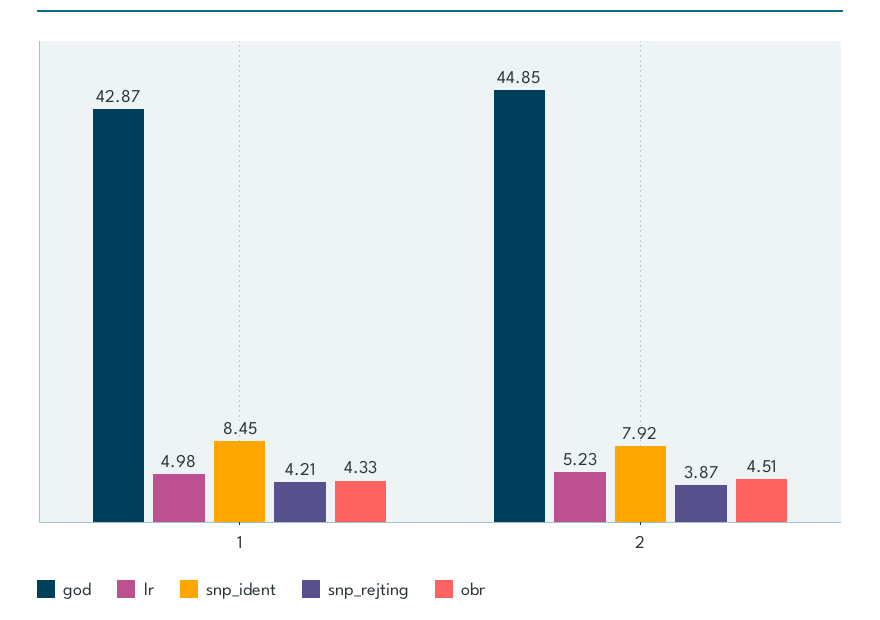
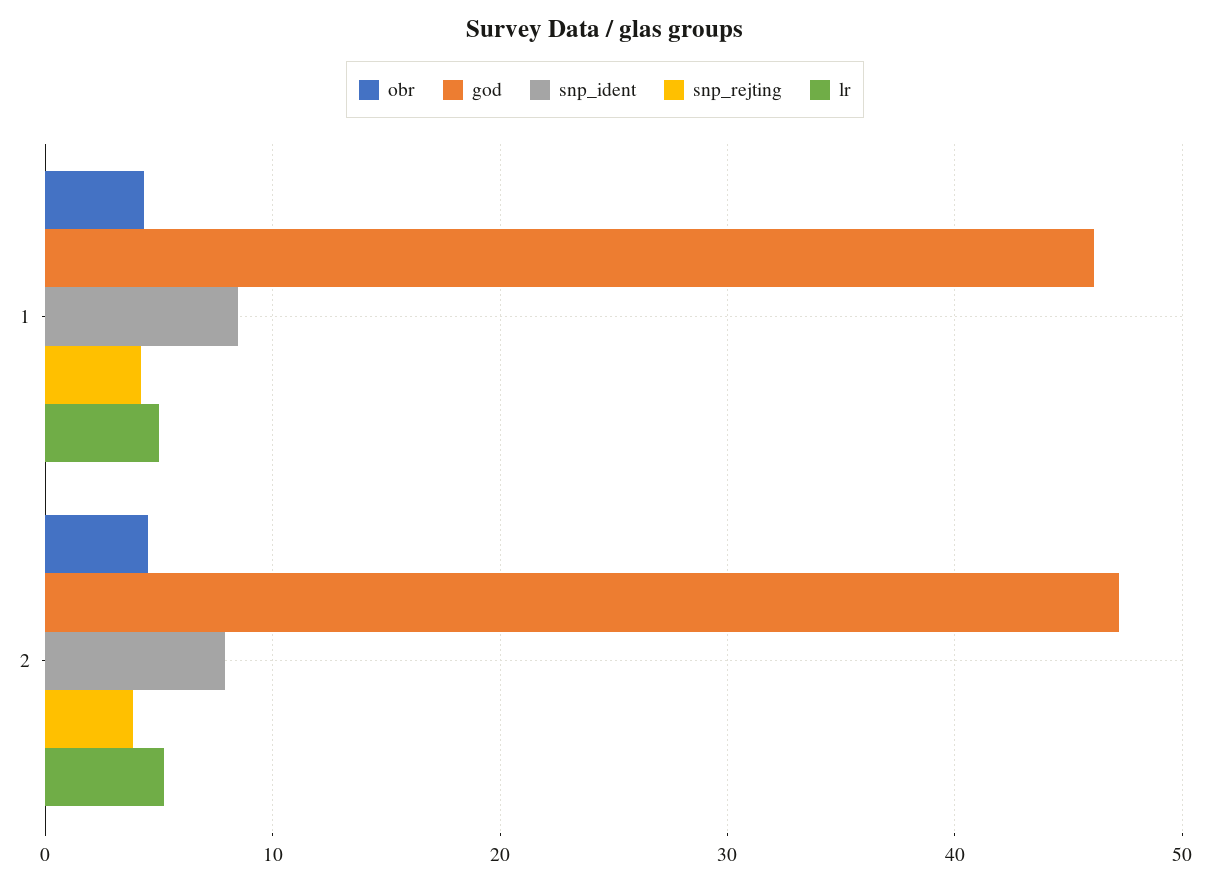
  {
    "god": {
-     "1": 42.87,
+     "1": 46,
-     "2": 44.85
+     "2": 47
    },
    "lr": {
      "1": 4.98,
      "2": 5.23
    },
    "snp_ident": {
      "1": 8.45,
      "2": 7.92
    },
    "snp_rejting": {
      "1": 4.21,
      "2": 3.87
    },
    "obr": {
      "1": 4.33,
      "2": 4.51
    }
  }

